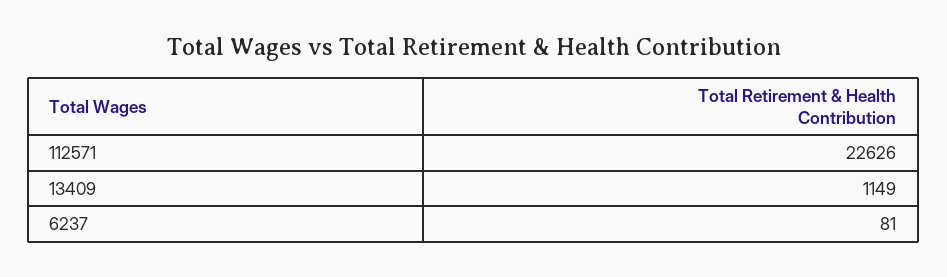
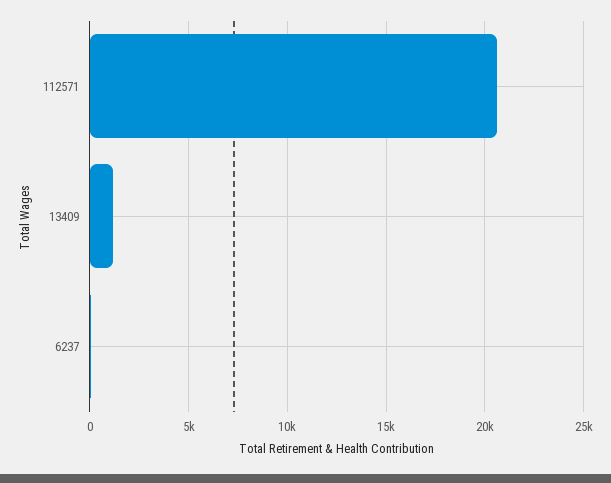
  {
-   "112571": 22626,
+   "112571": 20500,
    "13409": 1149,
    "6237": 81
  }

